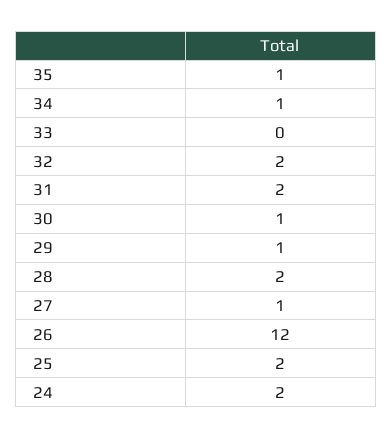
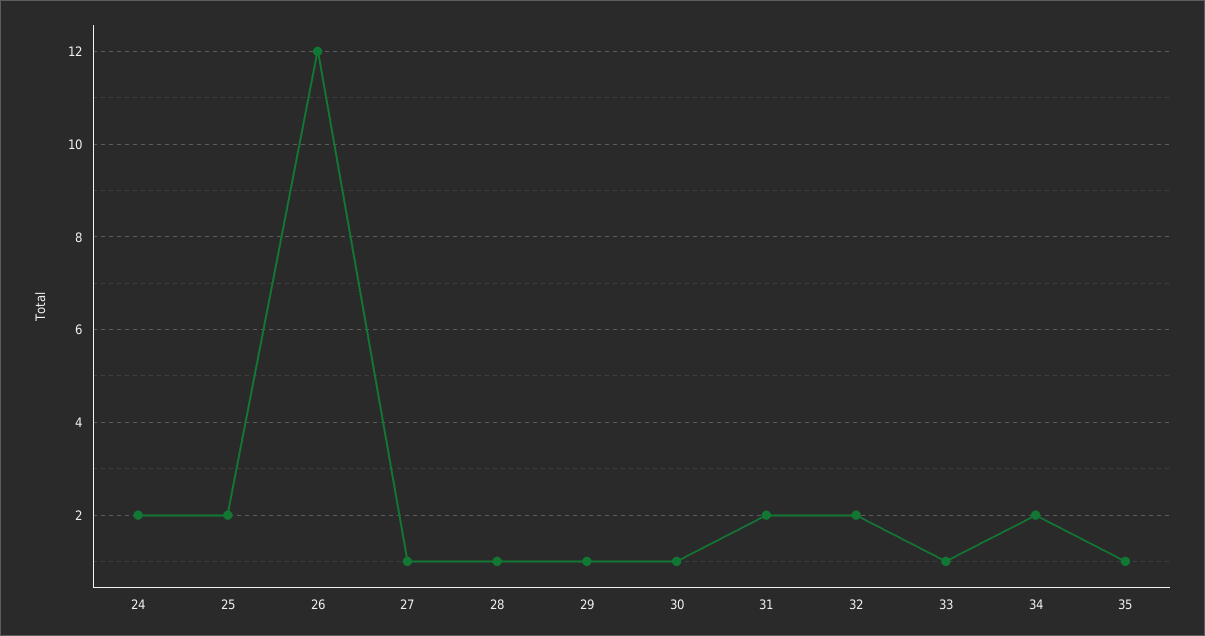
  {
    "35": 1,
-   "34": 1,
+   "34": 2,
-   "33": 0,
+   "33": 1,
    "32": 2,
    "31": 2,
    "30": 1,
    "29": 1,
-   "28": 2,
+   "28": 1,
    "27": 1,
    "26": 12,
    "25": 2,
    "24": 2
  }

